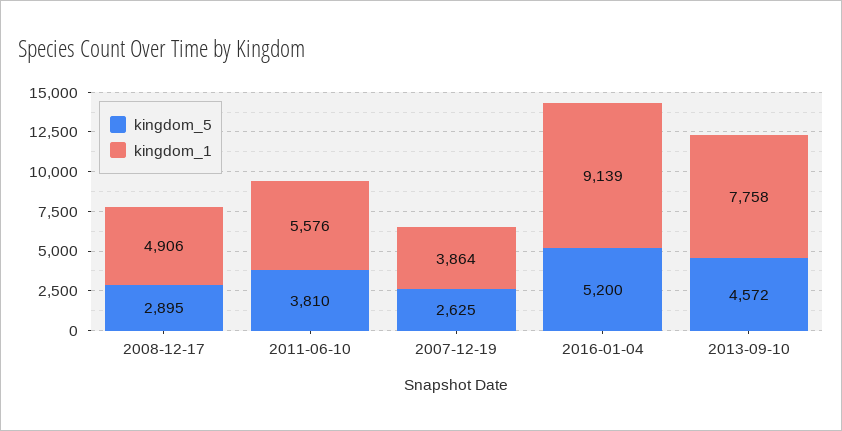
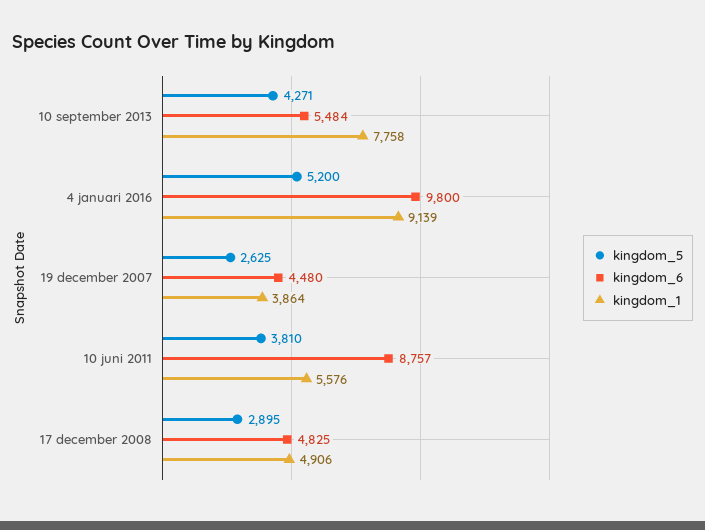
  {
    "kingdom_5": {
      "2008-12-17": 2895,
      "2011-06-10": 3810,
      "2007-12-19": 2625,
      "2016-01-04": 5200,
-     "2013-09-10": 4572
+     "2013-09-10": 4271
    },
    "kingdom_1": {
      "2008-12-17": 4906,
      "2011-06-10": 5576,
      "2007-12-19": 3864,
      "2016-01-04": 9139,
      "2013-09-10": 7758
-   }
+   },
+   "kingdom_6": {
+     "2013-09-10": 5484,
+     "2016-01-04": 9800,
+     "2007-12-19": 4480,
+     "2011-06-10": 8757,
+     "2008-12-17": 4825
+   }
  }

